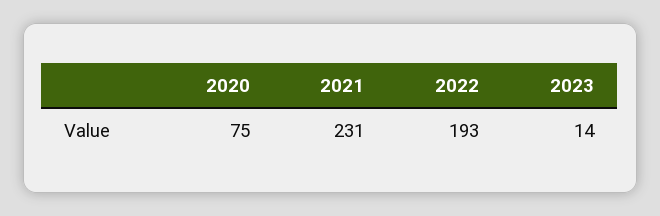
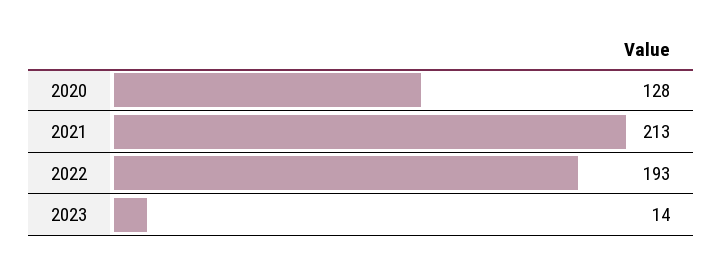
  {
-   "2020": 75,
+   "2020": 128,
-   "2021": 231,
+   "2021": 213,
    "2022": 193,
    "2023": 14
  }

